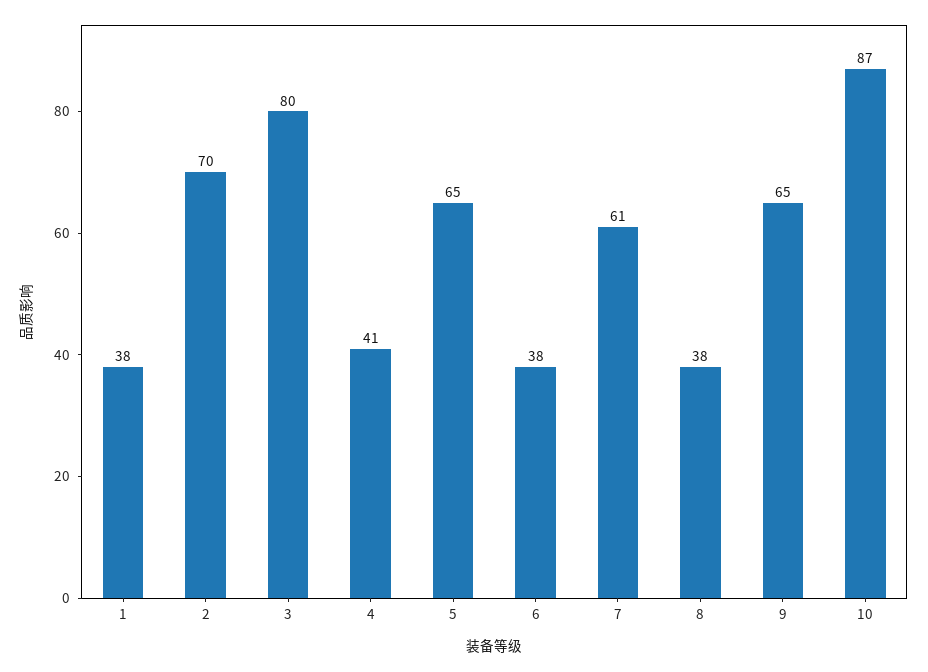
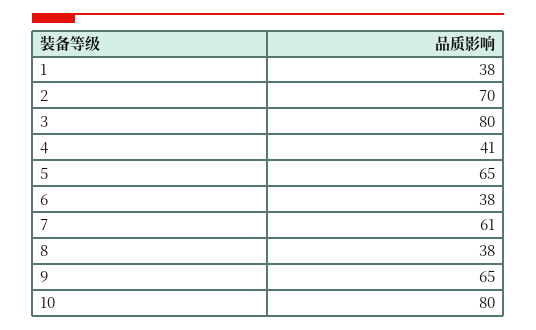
  {
    "1": 38,
    "2": 70,
    "3": 80,
    "4": 41,
    "5": 65,
    "6": 38,
    "7": 61,
    "8": 38,
    "9": 65,
-   "10": 87
+   "10": 80
  }

